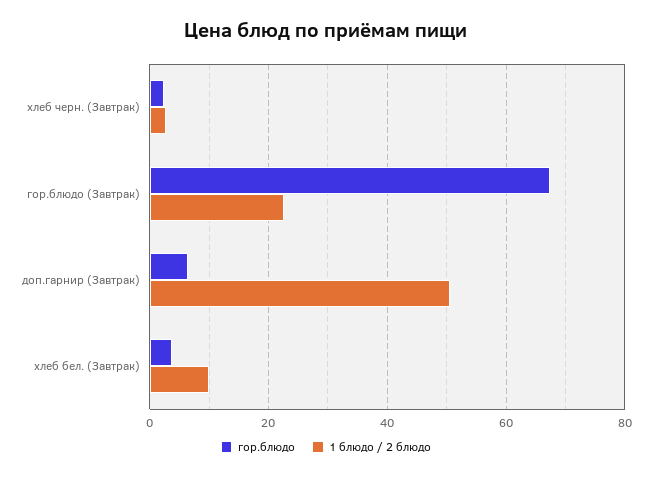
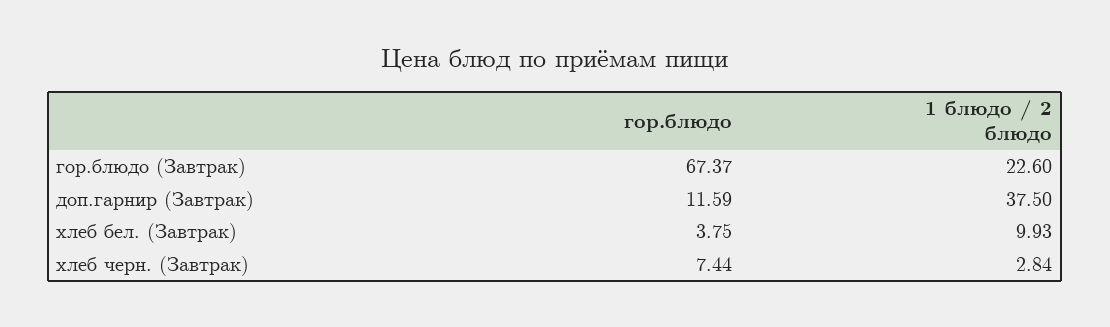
  {
    "гор.блюдо": {
-     "хлеб черн. (Завтрак)": 2,
+     "хлеб черн. (Завтрак)": 7.44,
      "гор.блюдо (Завтрак)": 67.37,
-     "доп.гарнир (Завтрак)": 6,
+     "доп.гарнир (Завтрак)": 11.59,
      "хлеб бел. (Завтрак)": 3.75
    },
    "1 блюдо / 2 блюдо": {
      "хлеб черн. (Завтрак)": 2.84,
      "гор.блюдо (Завтрак)": 22.6,
-     "доп.гарнир (Завтрак)": 50,
+     "доп.гарнир (Завтрак)": 37.5,
      "хлеб бел. (Завтрак)": 9.93
    }
  }

